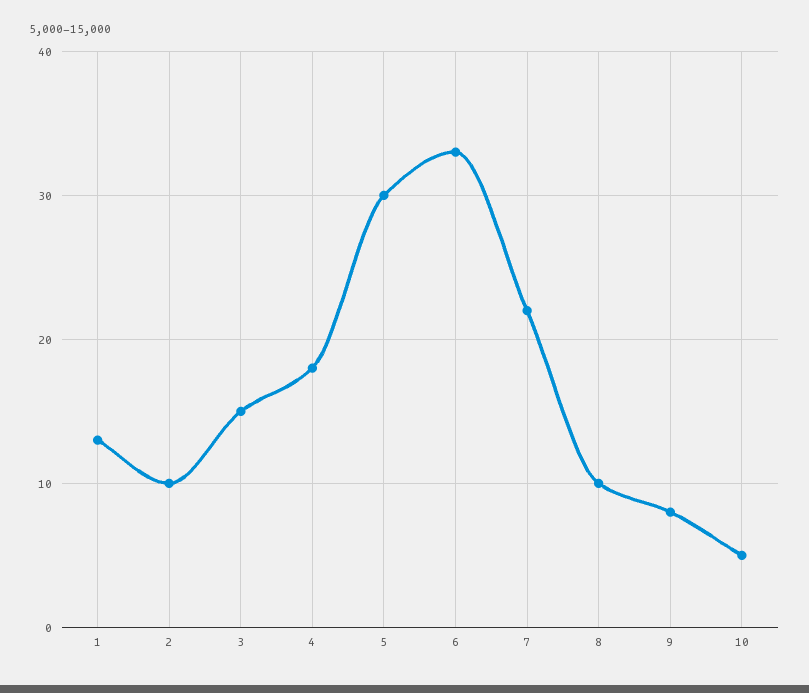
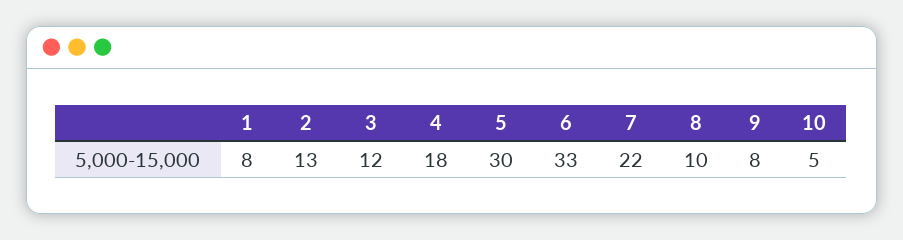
  {
-   "1": 13,
+   "1": 8,
-   "2": 10,
+   "2": 13,
-   "3": 15,
+   "3": 12,
    "4": 18,
    "5": 30,
    "6": 33,
    "7": 22,
    "8": 10,
    "9": 8,
    "10": 5
  }

